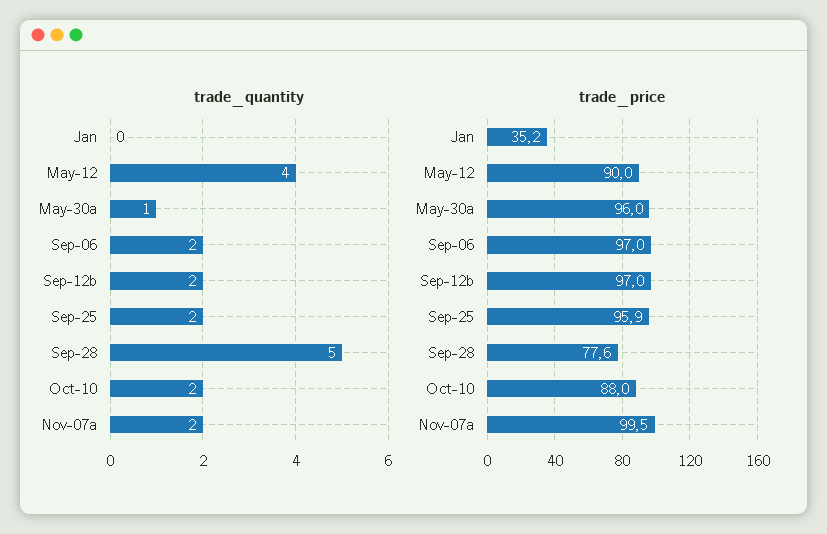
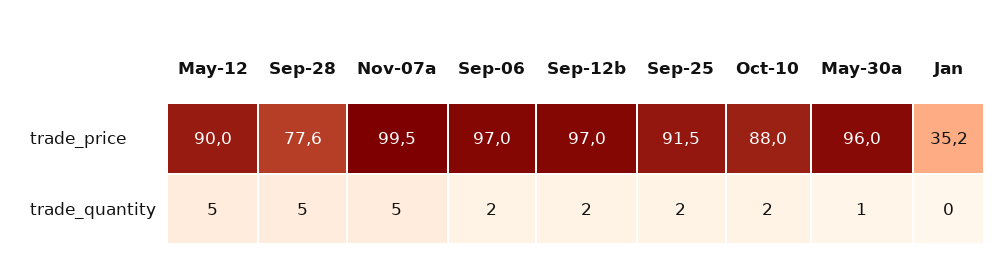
  {
    "trade_quantity": {
      "Jan": 0,
-     "May-12": 4,
+     "May-12": 5,
      "May-30a": 1,
      "Sep-06": 2,
      "Sep-12b": 2,
      "Sep-25": 2,
      "Sep-28": 5,
      "Oct-10": 2,
-     "Nov-07a": 2
+     "Nov-07a": 5
    },
    "trade_price": {
      "Jan": 35.2,
      "May-12": 90,
      "May-30a": 96,
      "Sep-06": 97,
      "Sep-12b": 97,
-     "Sep-25": 95.9,
+     "Sep-25": 91.5,
      "Sep-28": 77.6,
      "Oct-10": 88,
      "Nov-07a": 99.5
    }
  }

